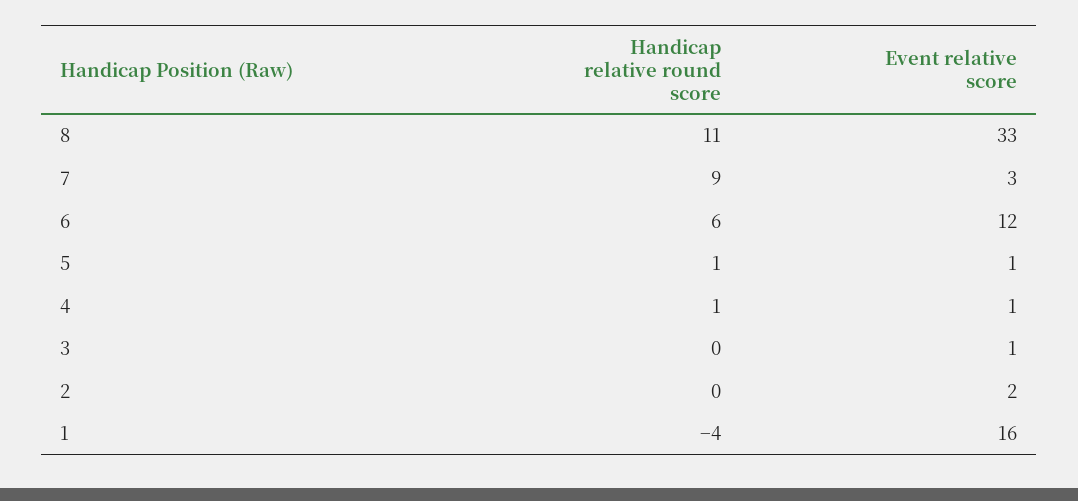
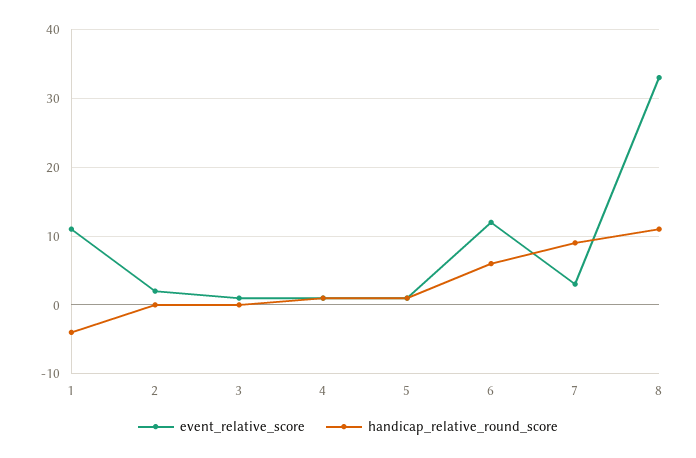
  {
    "Handicap relative round score": {
      "8": 11,
      "7": 9,
      "6": 6,
      "5": 1,
      "4": 1,
      "3": 0,
      "2": 0,
      "1": -4
    },
    "Event relative score": {
      "8": 33,
      "7": 3,
      "6": 12,
      "5": 1,
      "4": 1,
      "3": 1,
      "2": 2,
-     "1": 16
+     "1": 11
    }
  }

